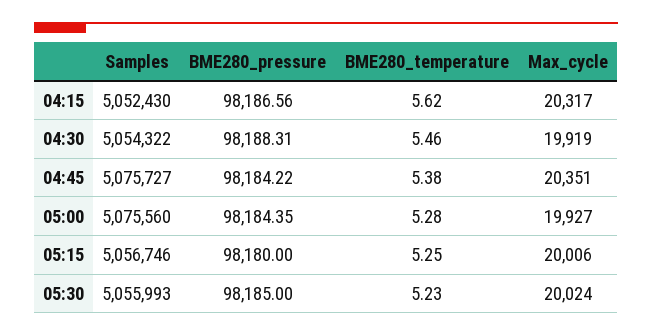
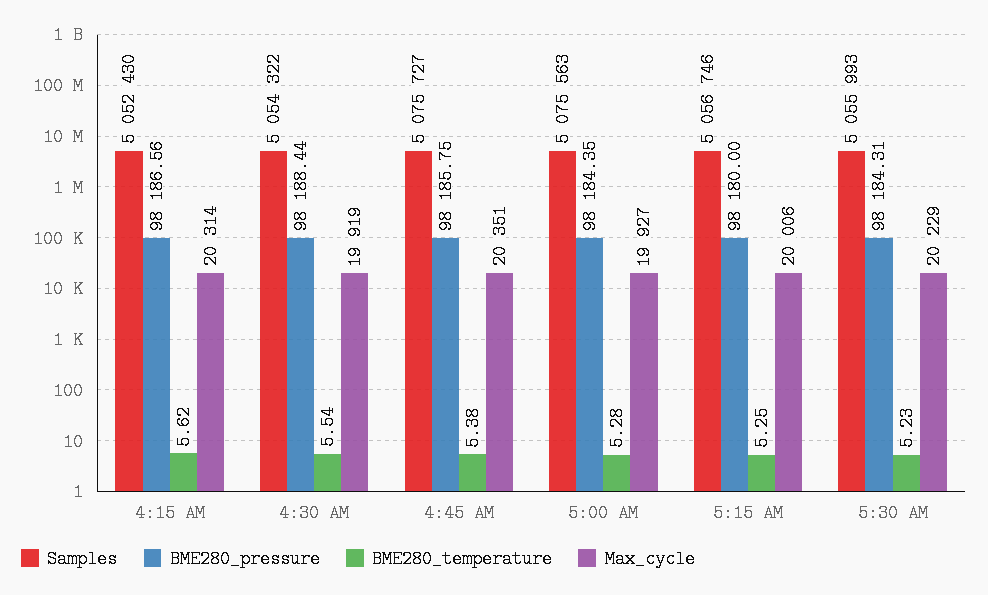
  {
    "Samples": {
      "04:15": 5052430,
      "04:30": 5054322,
      "04:45": 5075727,
-     "05:00": 5075560,
+     "05:00": 5075563,
      "05:15": 5056746,
      "05:30": 5055993
    },
    "BME280_pressure": {
      "04:15": 98186.56,
-     "04:30": 98188.31,
+     "04:30": 98188.44,
-     "04:45": 98184.22,
+     "04:45": 98185.75,
      "05:00": 98184.35,
      "05:15": 98180,
-     "05:30": 98185
+     "05:30": 98184.31
    },
    "BME280_temperature": {
      "04:15": 5.62,
-     "04:30": 5.46,
+     "04:30": 5.54,
      "04:45": 5.38,
      "05:00": 5.28,
      "05:15": 5.25,
      "05:30": 5.23
    },
    "Max_cycle": {
-     "04:15": 20317,
+     "04:15": 20314,
      "04:30": 19919,
      "04:45": 20351,
      "05:00": 19927,
      "05:15": 20006,
-     "05:30": 20024
+     "05:30": 20229
    }
  }

